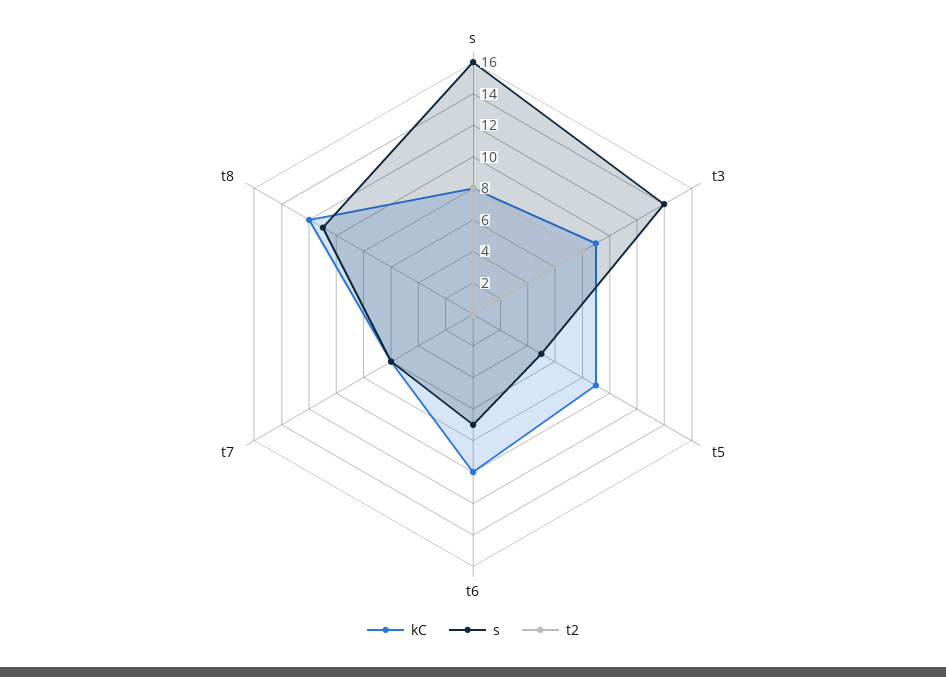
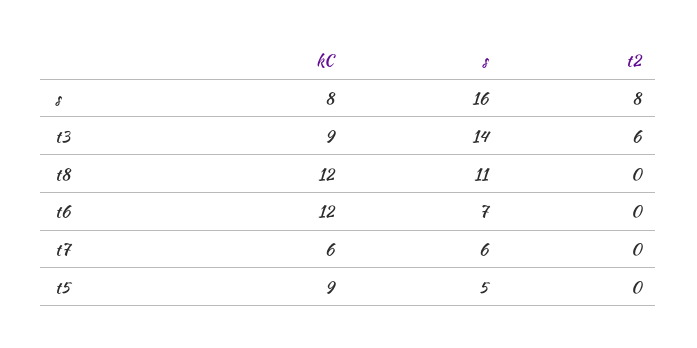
  {
    "kC": {
      "s": 8,
      "t3": 9,
      "t5": 9,
-     "t6": 10,
+     "t6": 12,
      "t7": 6,
      "t8": 12
    },
    "s": {
      "s": 16,
      "t3": 14,
      "t5": 5,
      "t6": 7,
      "t7": 6,
      "t8": 11
    },
    "t2": {
      "s": 8,
-     "t3": 8,
+     "t3": 6,
      "t5": 0,
      "t6": 0,
      "t7": 0,
      "t8": 0
    }
  }

